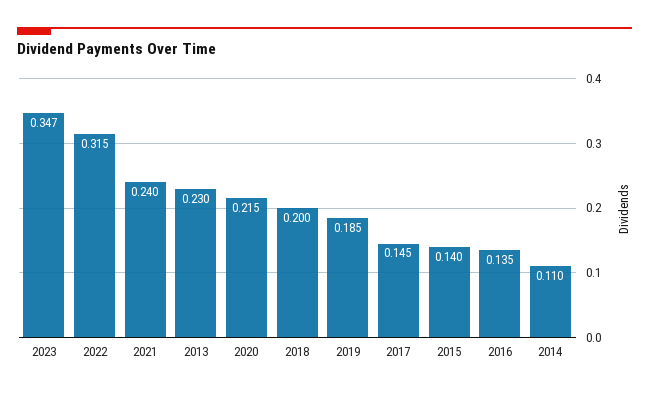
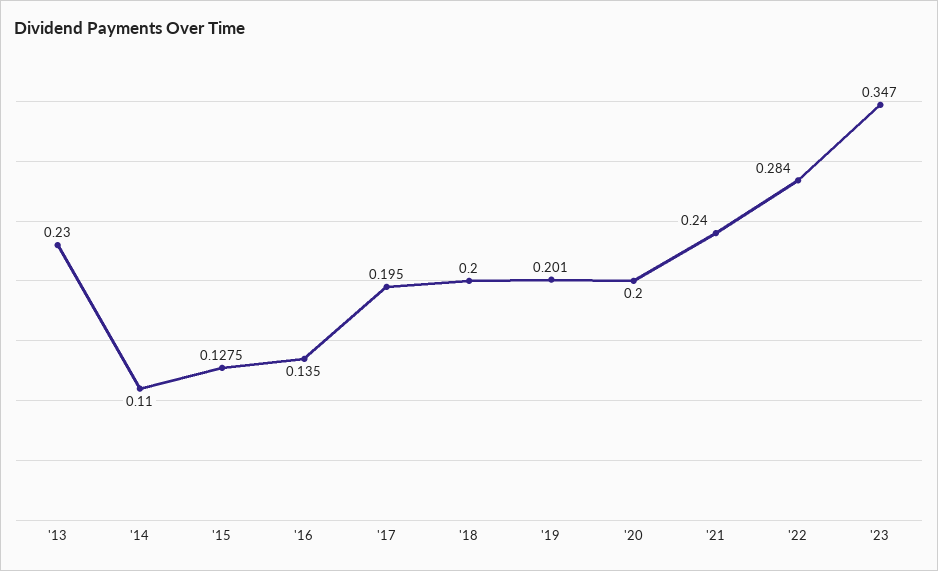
  {
    "2023": 0.347,
-   "2022": 0.315,
+   "2022": 0.284,
    "2021": 0.24,
    "2013": 0.23,
-   "2020": 0.215,
+   "2020": 0.2,
    "2018": 0.2,
-   "2019": 0.185,
+   "2019": 0.201,
-   "2017": 0.145,
+   "2017": 0.195,
-   "2015": 0.14,
+   "2015": 0.1275,
    "2016": 0.135,
    "2014": 0.11
  }

